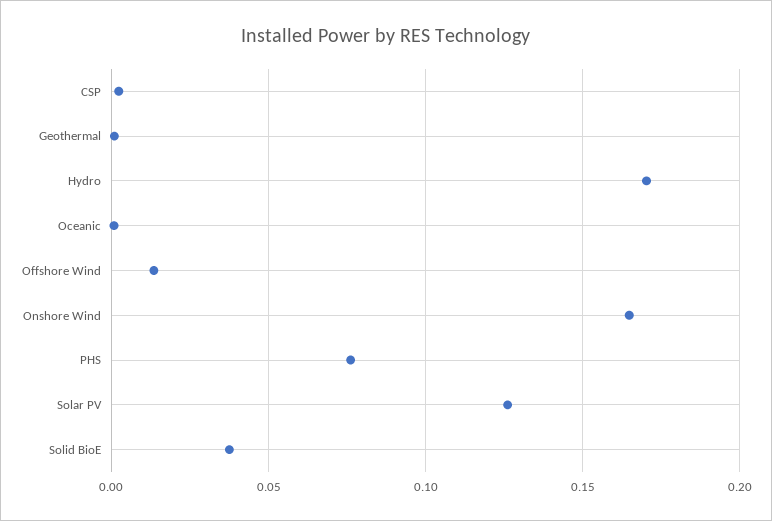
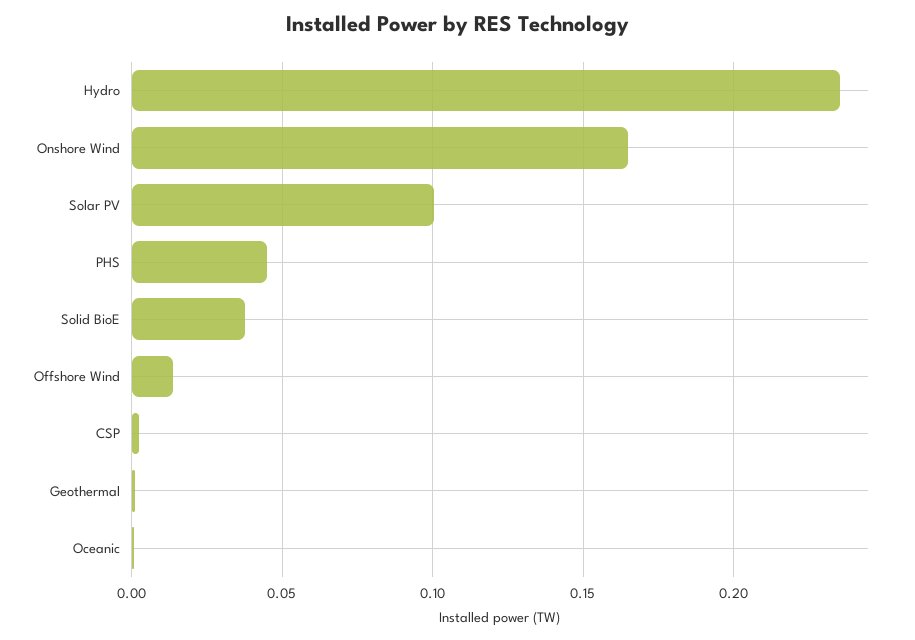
  {
    "CSP": 0,
    "Geothermal": 0,
-   "Hydro": 0.17,
+   "Hydro": 0.235,
    "Oceanic": 0,
    "Offshore Wind": 0.015,
    "Onshore Wind": 0.165,
-   "PHS": 0.075,
+   "PHS": 0.045,
-   "Solar PV": 0.125,
+   "Solar PV": 0.1,
    "Solid BioE": 0.04
  }

